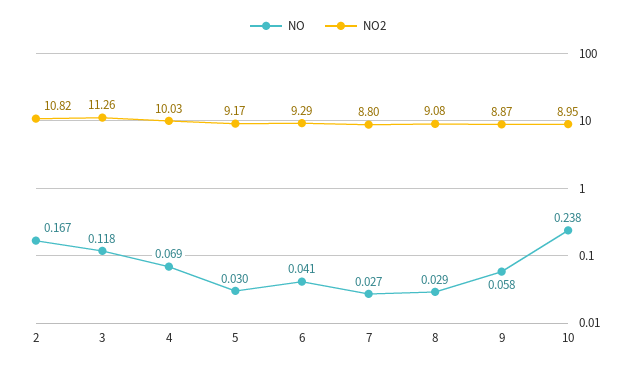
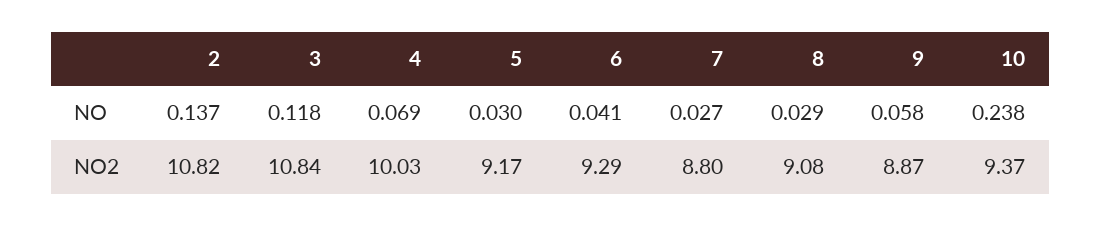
  {
    "NO": {
-     "2": 0.167,
+     "2": 0.137,
      "3": 0.118,
      "4": 0.069,
      "5": 0.03,
      "6": 0.041,
      "7": 0.027,
      "8": 0.029,
      "9": 0.058,
      "10": 0.238
    },
    "NO2": {
      "2": 10.82,
-     "3": 11.26,
+     "3": 10.84,
      "4": 10.03,
      "5": 9.17,
      "6": 9.29,
      "7": 8.8,
      "8": 9.08,
      "9": 8.87,
-     "10": 8.95
+     "10": 9.37
    }
  }

